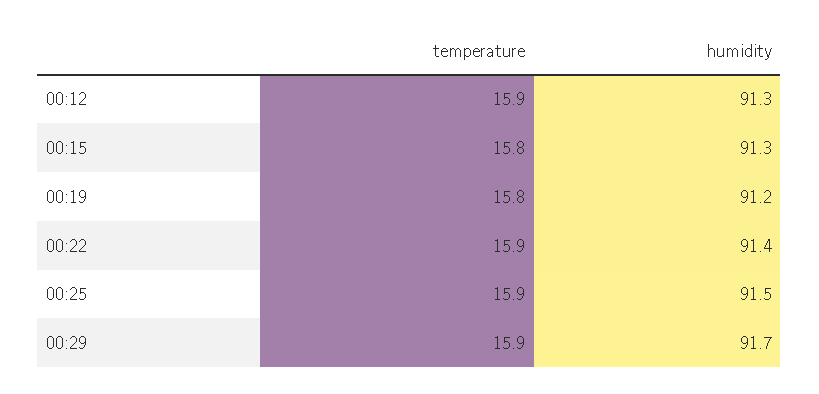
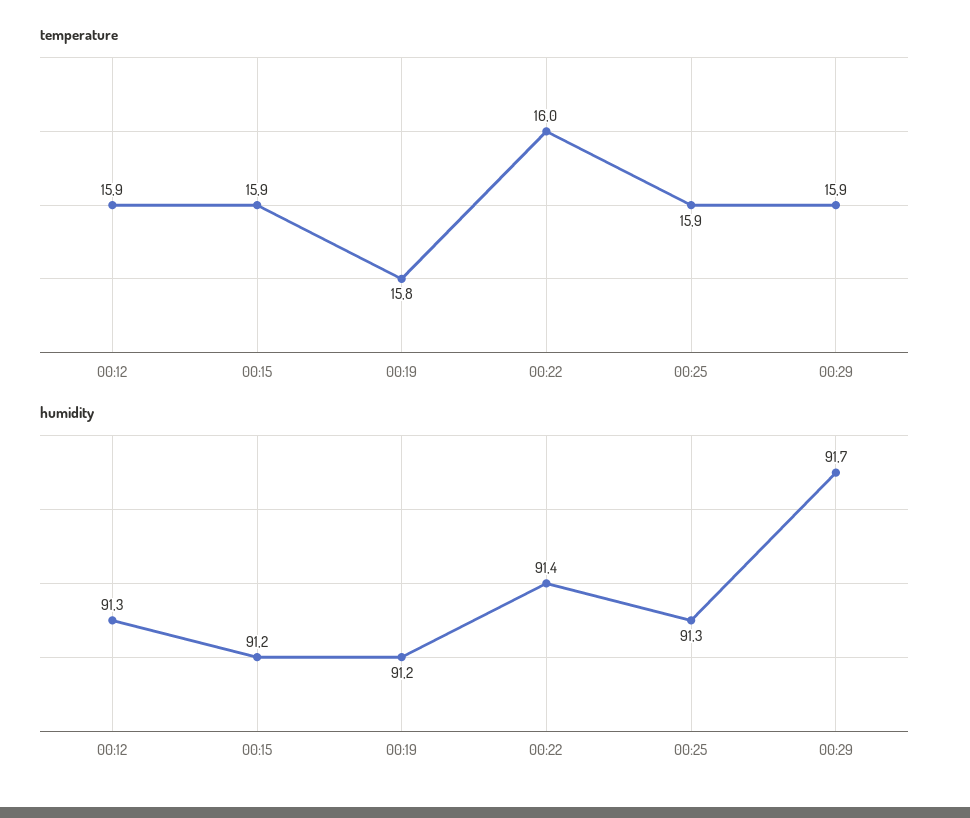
  {
    "temperature": {
      "00:12": 15.9,
-     "00:15": 15.8,
+     "00:15": 15.9,
      "00:19": 15.8,
-     "00:22": 15.9,
+     "00:22": 16,
      "00:25": 15.9,
      "00:29": 15.9
    },
    "humidity": {
      "00:12": 91.3,
-     "00:15": 91.3,
+     "00:15": 91.2,
      "00:19": 91.2,
      "00:22": 91.4,
-     "00:25": 91.5,
+     "00:25": 91.3,
      "00:29": 91.7
    }
  }

